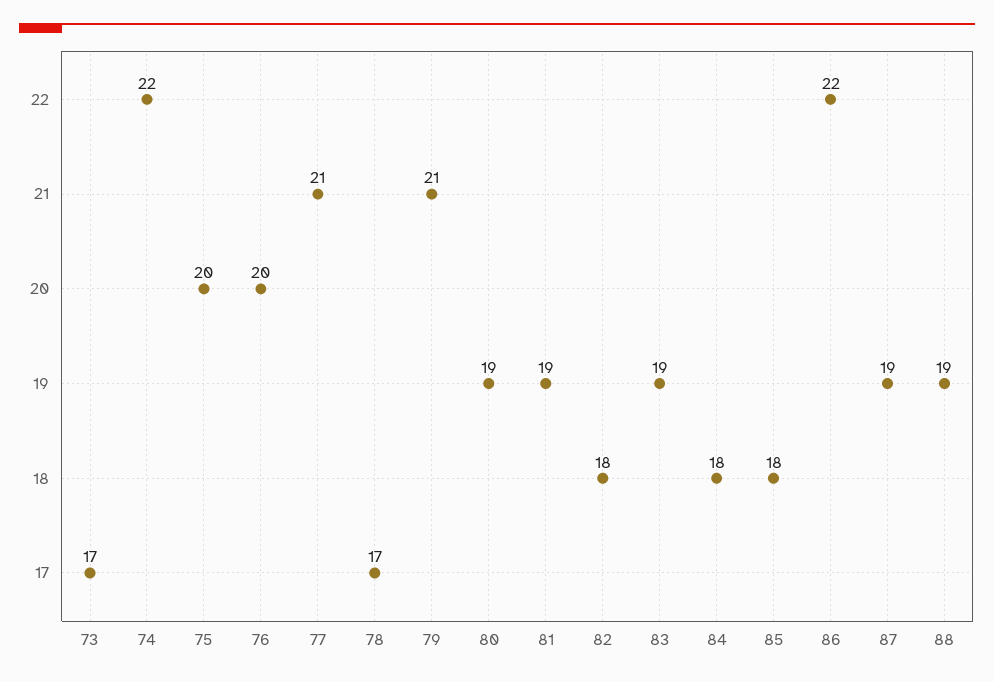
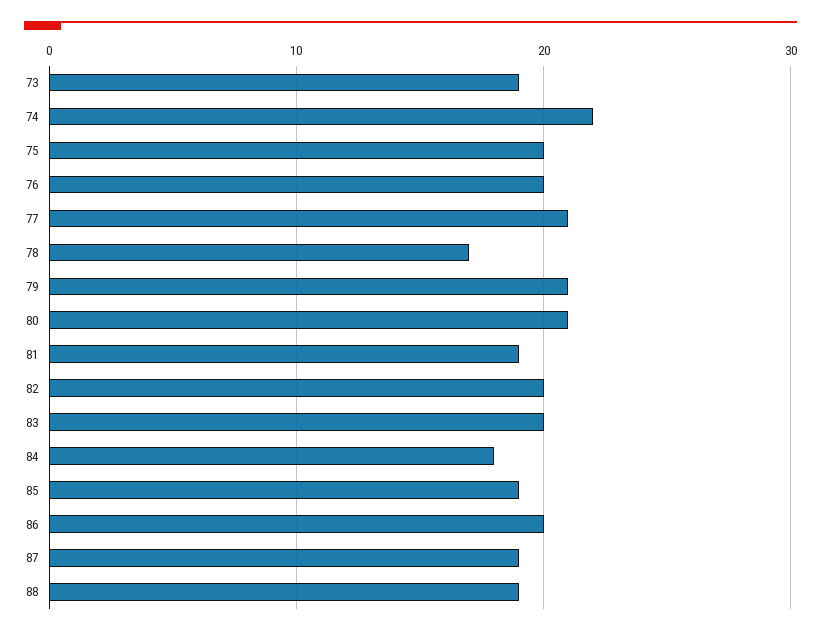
  {
-   "73": 17,
+   "73": 19,
    "74": 22,
    "75": 20,
    "76": 20,
    "77": 21,
    "78": 17,
    "79": 21,
-   "80": 19,
+   "80": 21,
    "81": 19,
-   "82": 18,
+   "82": 20,
-   "83": 19,
+   "83": 20,
    "84": 18,
-   "85": 18,
+   "85": 19,
-   "86": 22,
+   "86": 20,
    "87": 19,
    "88": 19
  }

